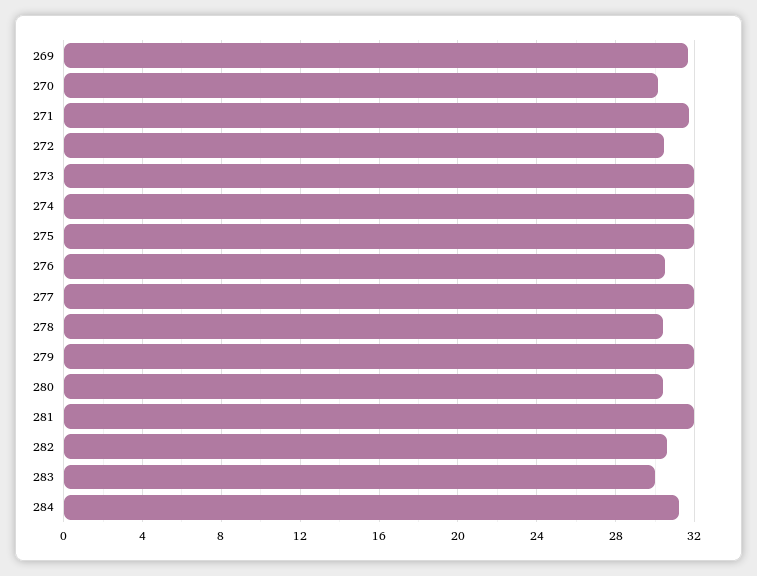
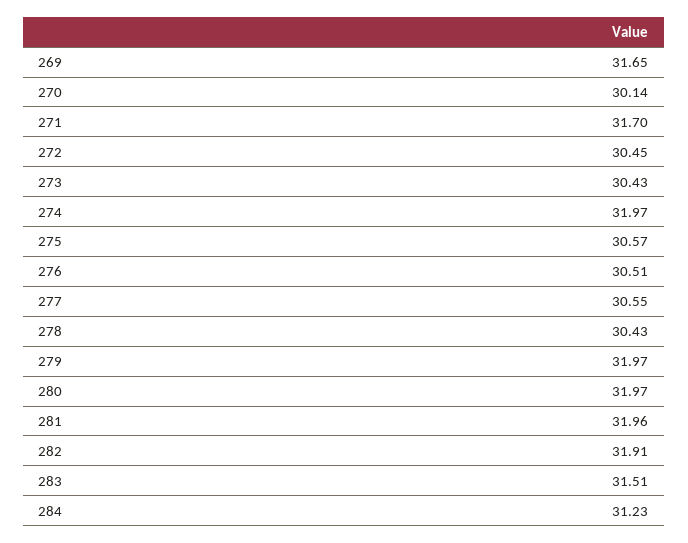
  {
    "269": 31.65,
    "270": 30.14,
    "271": 31.7,
    "272": 30.45,
-   "273": 32,
+   "273": 30.43,
    "274": 31.97,
-   "275": 32,
+   "275": 30.57,
    "276": 30.51,
-   "277": 32,
+   "277": 30.55,
    "278": 30.43,
    "279": 31.97,
-   "280": 30.5,
+   "280": 31.97,
    "281": 31.96,
-   "282": 30.5,
+   "282": 31.91,
-   "283": 30,
+   "283": 31.51,
    "284": 31.23
  }

